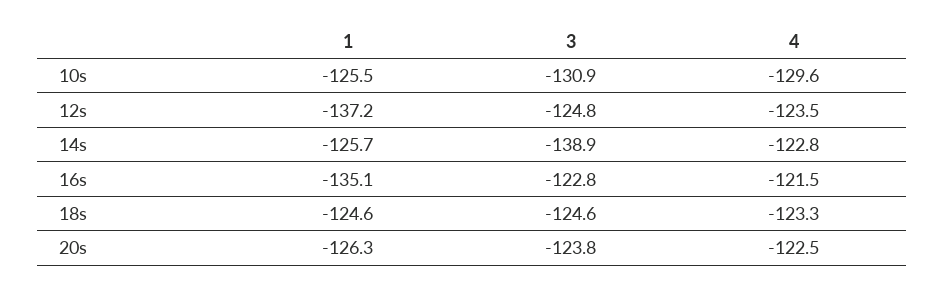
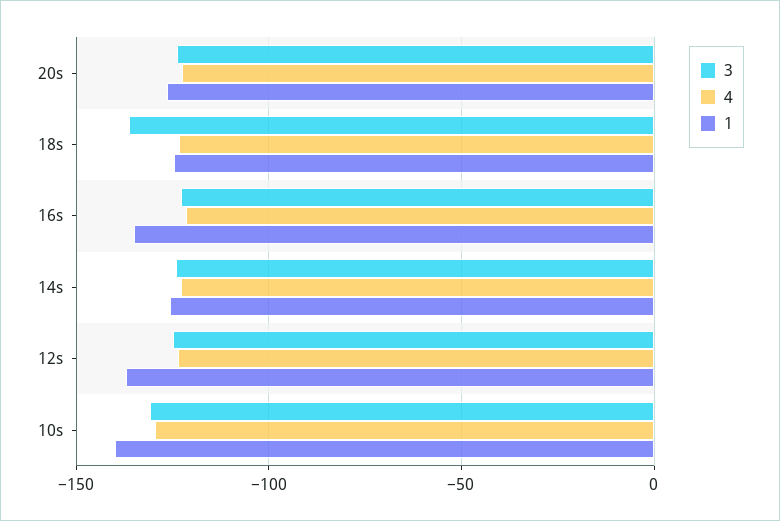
  {
    "1": {
-     "10s": -125.5,
+     "10s": -140,
      "12s": -137.2,
      "14s": -125.7,
      "16s": -135.1,
      "18s": -124.6,
      "20s": -126.3
    },
    "3": {
      "10s": -130.9,
      "12s": -124.8,
-     "14s": -138.9,
+     "14s": -125,
      "16s": -122.8,
-     "18s": -124.6,
+     "18s": -135,
      "20s": -123.8
    },
    "4": {
      "10s": -129.6,
      "12s": -123.5,
      "14s": -122.8,
      "16s": -121.5,
      "18s": -123.3,
      "20s": -122.5
    }
  }

